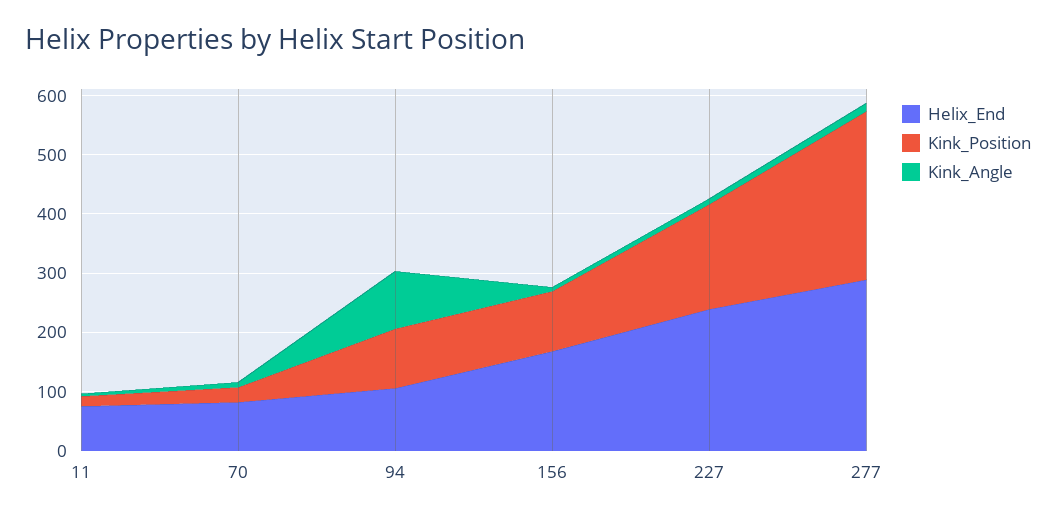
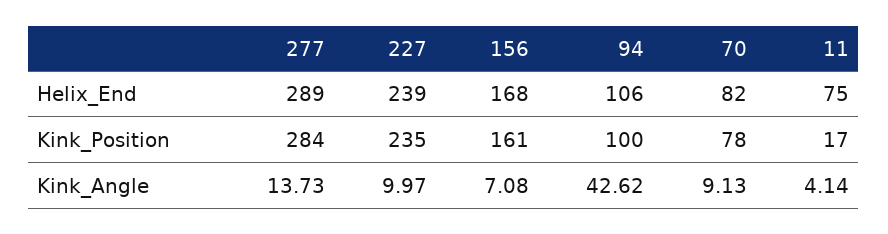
  {
    "Helix_End": {
      "11": 75,
      "70": 82,
      "94": 106,
      "156": 168,
      "227": 239,
      "277": 289
    },
    "Kink_Position": {
      "11": 17,
-     "70": 20,
+     "70": 78,
      "94": 100,
-     "156": 100,
+     "156": 161,
-     "227": 180,
+     "227": 235,
      "277": 284
    },
    "Kink_Angle": {
      "11": 4.14,
      "70": 9.13,
-     "94": 100,
+     "94": 42.62,
      "156": 7.08,
      "227": 9.97,
      "277": 13.73
    }
  }

